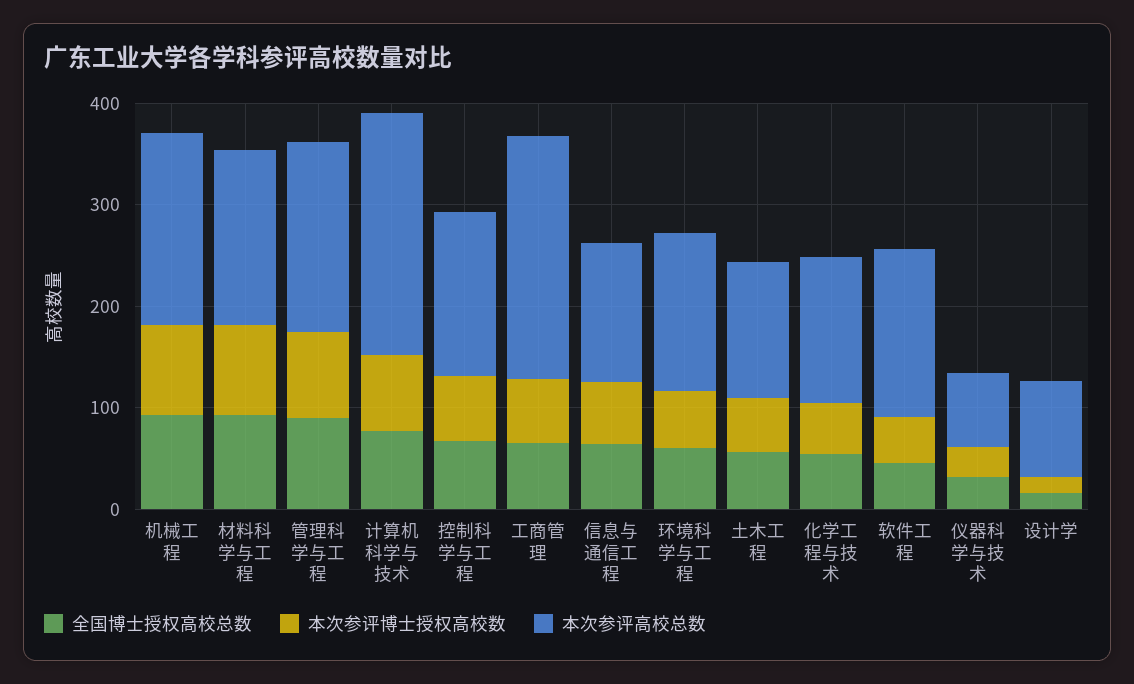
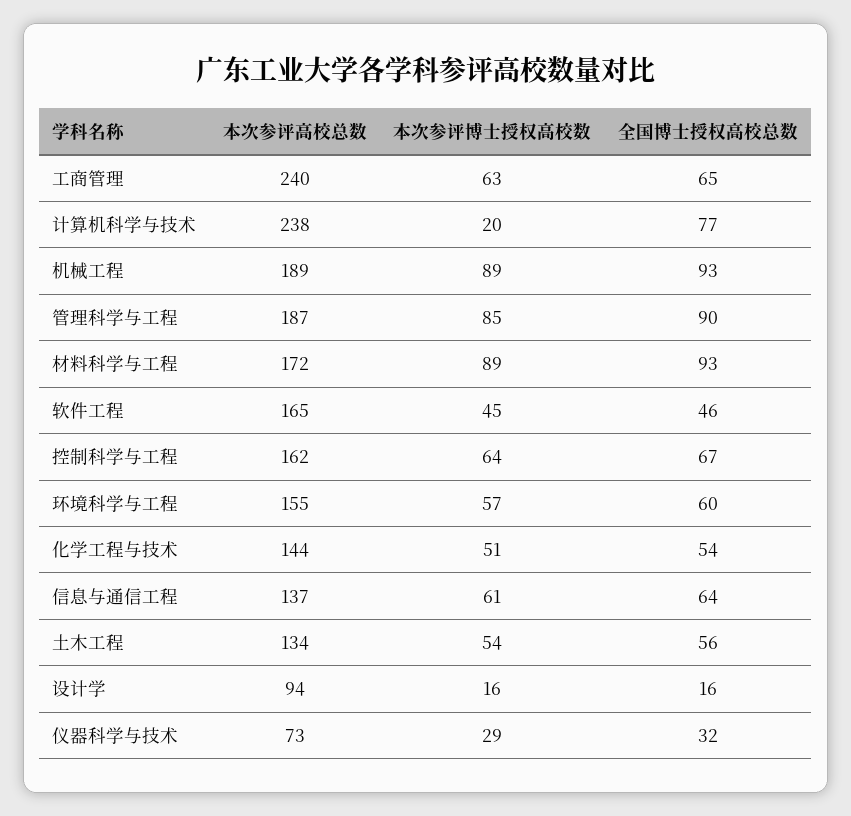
  {
    "全国博士授权高校总数": {
      "机械工程": 93,
      "材料科学与工程": 93,
      "管理科学与工程": 90,
      "计算机科学与技术": 77,
      "控制科学与工程": 67,
      "工商管理": 65,
      "信息与通信工程": 64,
      "环境科学与工程": 60,
      "土木工程": 56,
      "化学工程与技术": 54,
      "软件工程": 46,
      "仪器科学与技术": 32,
      "设计学": 16
    },
    "本次参评博士授权高校数": {
      "机械工程": 89,
      "材料科学与工程": 89,
      "管理科学与工程": 85,
-     "计算机科学与技术": 80,
+     "计算机科学与技术": 20,
      "控制科学与工程": 64,
      "工商管理": 63,
      "信息与通信工程": 61,
      "环境科学与工程": 57,
      "土木工程": 54,
      "化学工程与技术": 51,
      "软件工程": 45,
      "仪器科学与技术": 29,
      "设计学": 16
    },
    "本次参评高校总数": {
      "机械工程": 189,
      "材料科学与工程": 172,
      "管理科学与工程": 187,
      "计算机科学与技术": 238,
      "控制科学与工程": 162,
      "工商管理": 240,
      "信息与通信工程": 137,
      "环境科学与工程": 155,
      "土木工程": 134,
      "化学工程与技术": 144,
      "软件工程": 165,
      "仪器科学与技术": 73,
      "设计学": 94
    }
  }

